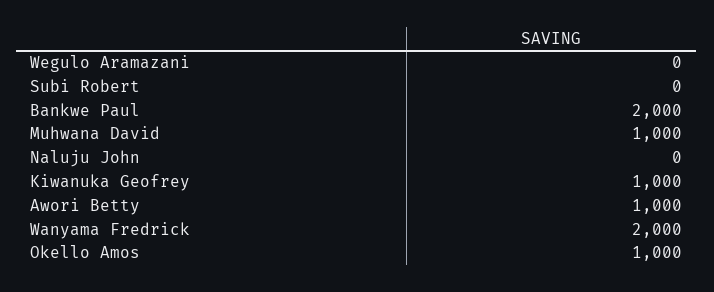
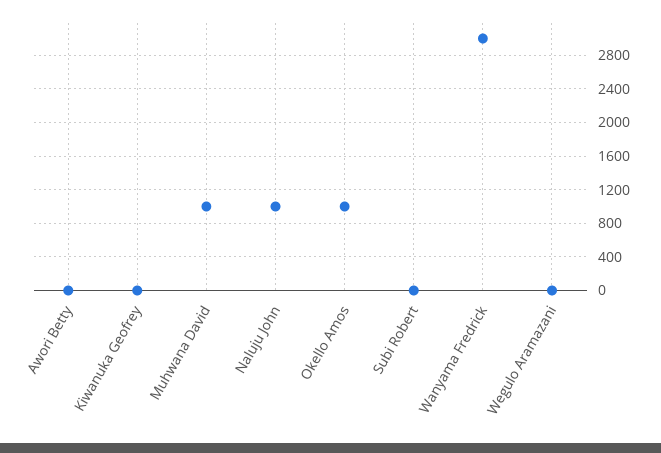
  {
    "Wegulo Aramazani": 0,
    "Subi Robert": 0,
-   "Bankwe Paul": 2000,
    "Muhwana David": 1000,
-   "Naluju John": 0,
+   "Naluju John": 1000,
-   "Kiwanuka Geofrey": 1000,
+   "Kiwanuka Geofrey": 0,
-   "Awori Betty": 1000,
+   "Awori Betty": 0,
-   "Wanyama Fredrick": 2000,
+   "Wanyama Fredrick": 3000,
    "Okello Amos": 1000
  }

